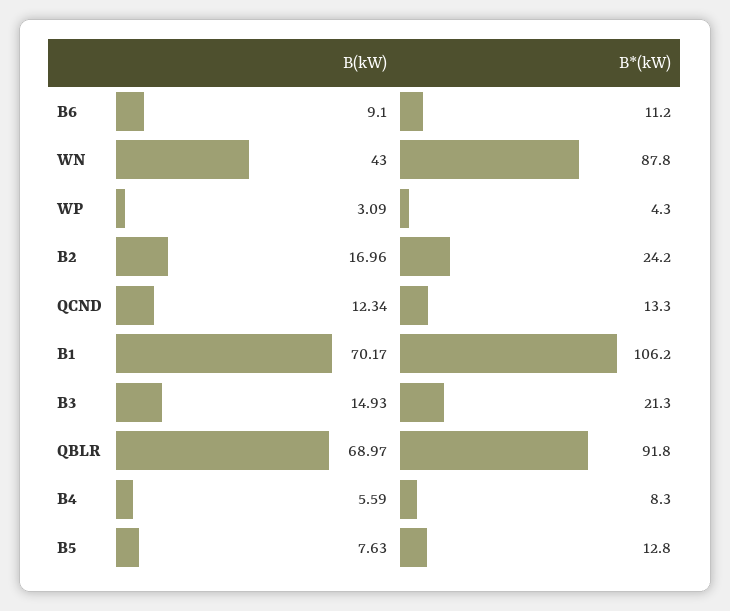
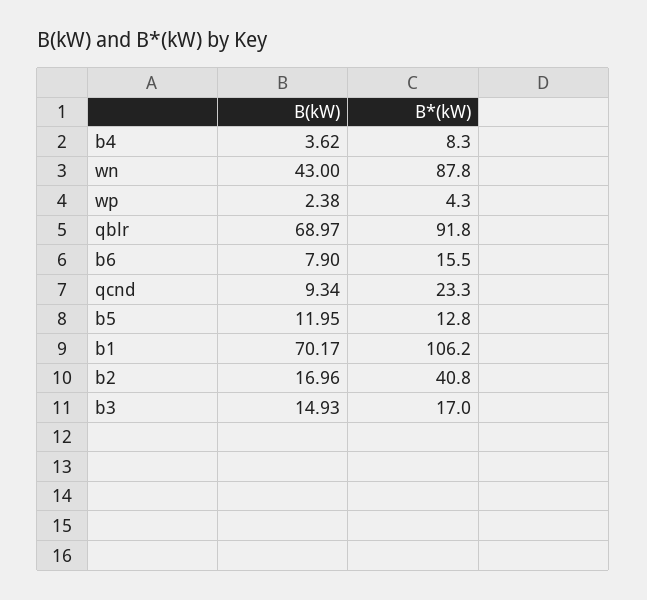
  {
    "B(kW)": {
-     "B6": 9.1,
+     "B6": 7.9,
      "WN": 43,
-     "WP": 3.09,
+     "WP": 2.38,
      "B2": 16.96,
-     "QCND": 12.34,
+     "QCND": 9.34,
      "B1": 70.17,
      "B3": 14.93,
      "QBLR": 68.97,
-     "B4": 5.59,
+     "B4": 3.62,
-     "B5": 7.63
+     "B5": 11.95
    },
    "B*(kW)": {
-     "B6": 11.2,
+     "B6": 15.5,
      "WN": 87.8,
      "WP": 4.3,
-     "B2": 24.2,
+     "B2": 40.8,
-     "QCND": 13.3,
+     "QCND": 23.3,
      "B1": 106.2,
-     "B3": 21.3,
+     "B3": 17,
      "QBLR": 91.8,
      "B4": 8.3,
      "B5": 12.8
    }
  }

